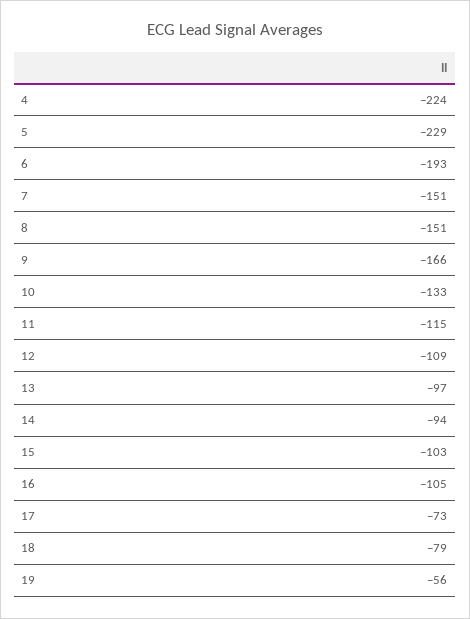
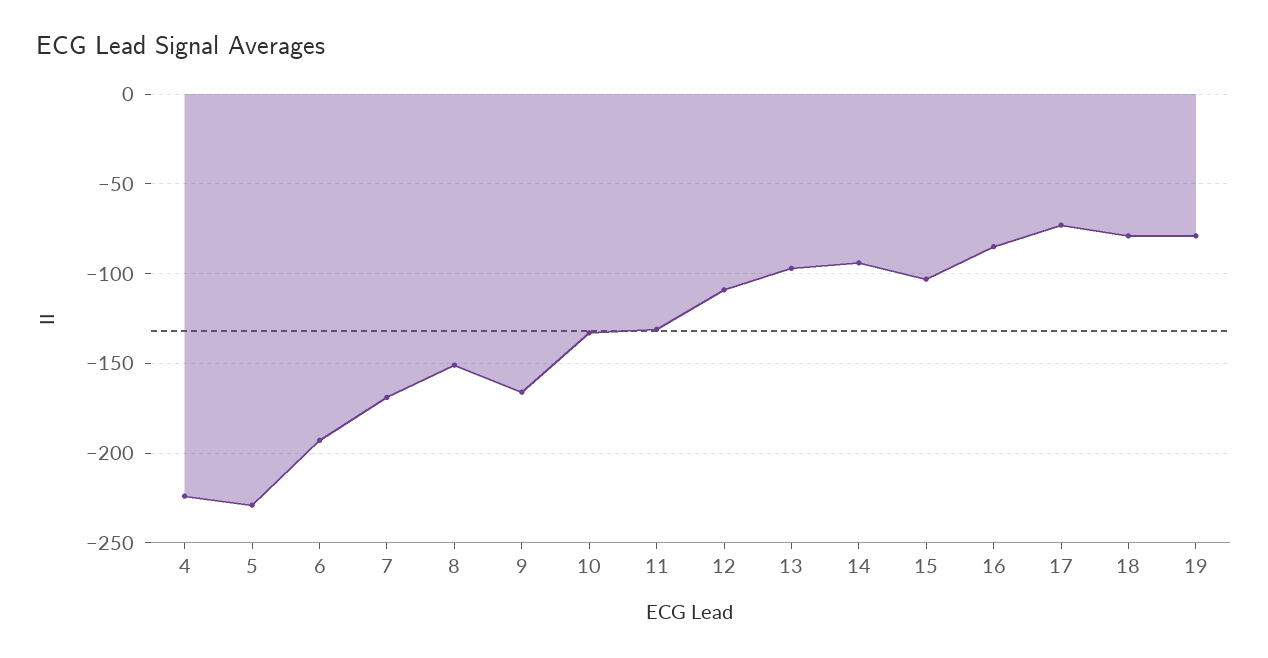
  {
    "4": -224,
    "5": -229,
    "6": -193,
-   "7": -151,
+   "7": -170,
    "8": -151,
    "9": -166,
    "10": -133,
-   "11": -115,
+   "11": -130,
    "12": -109,
    "13": -97,
    "14": -94,
    "15": -103,
-   "16": -105,
+   "16": -85,
    "17": -73,
    "18": -79,
-   "19": -56
+   "19": -80
  }

